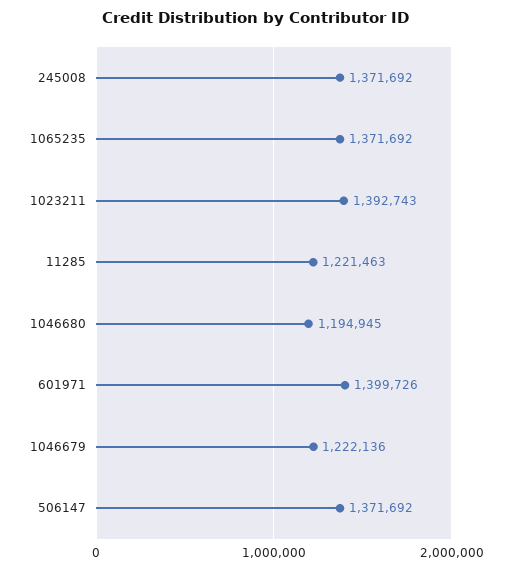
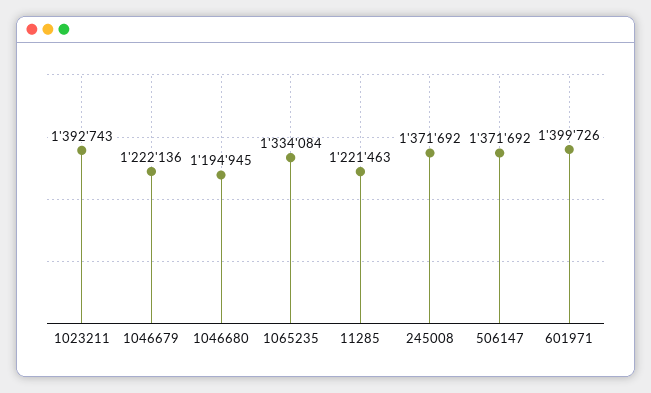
  {
    "245008": 1371692,
-   "1065235": 1371692,
+   "1065235": 1334084,
    "1023211": 1392743,
    "11285": 1221463,
    "1046680": 1194945,
    "601971": 1399726,
    "1046679": 1222136,
    "506147": 1371692
  }

